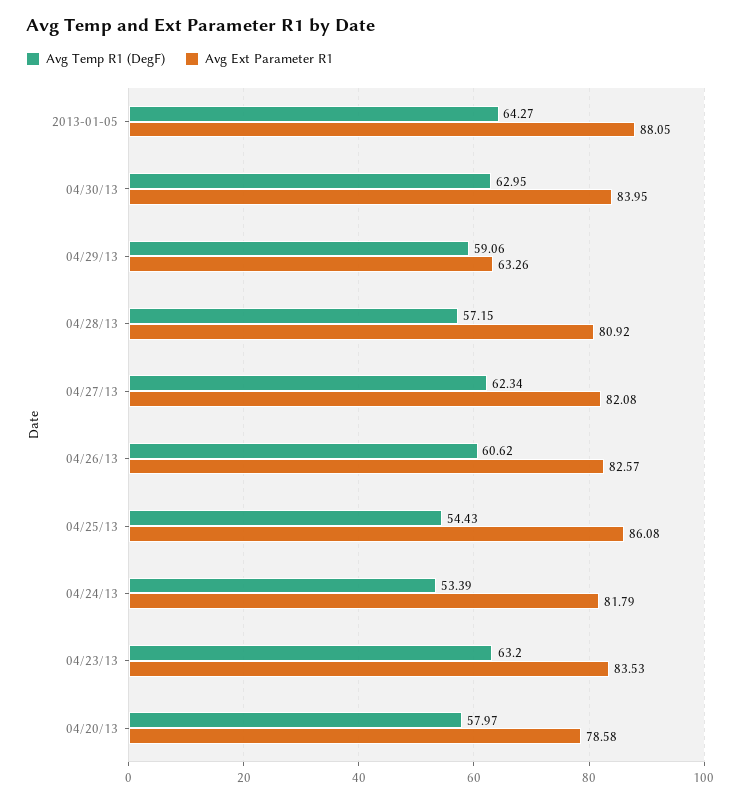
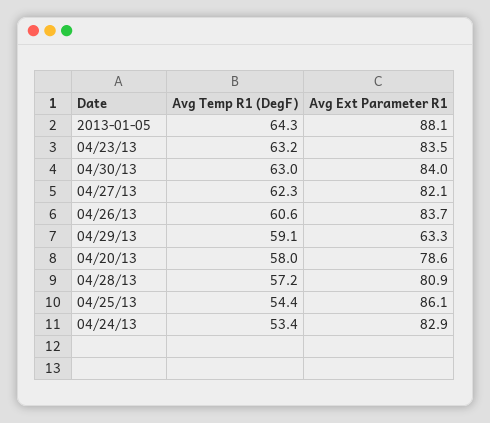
  {
    "Avg Temp R1 (DegF)": {
      "2013-01-05": 64.27,
      "04/30/13": 62.95,
      "04/29/13": 59.06,
      "04/28/13": 57.15,
      "04/27/13": 62.34,
      "04/26/13": 60.62,
      "04/25/13": 54.43,
      "04/24/13": 53.39,
      "04/23/13": 63.2,
      "04/20/13": 57.97
    },
    "Avg Ext Parameter R1": {
      "2013-01-05": 88.05,
      "04/30/13": 83.95,
      "04/29/13": 63.26,
      "04/28/13": 80.92,
      "04/27/13": 82.08,
-     "04/26/13": 82.57,
+     "04/26/13": 83.7,
      "04/25/13": 86.08,
-     "04/24/13": 81.79,
+     "04/24/13": 82.9,
      "04/23/13": 83.53,
      "04/20/13": 78.58
    }
  }

